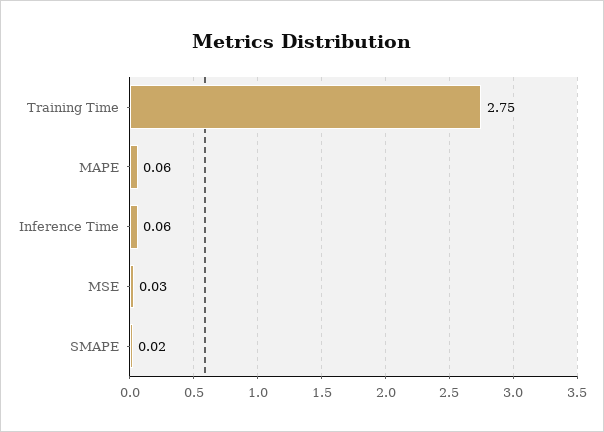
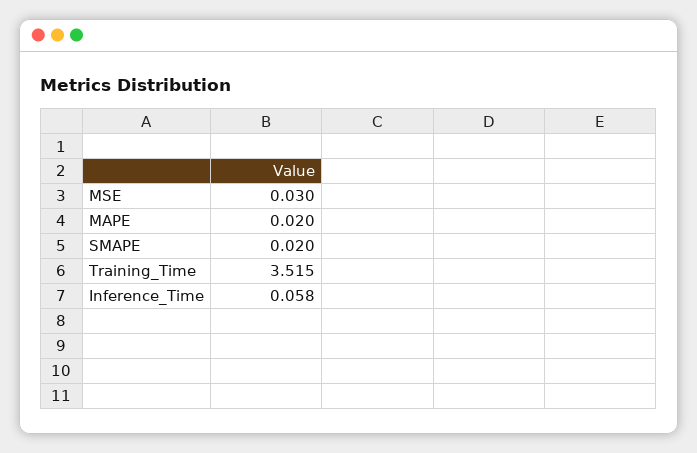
  {
-   "Training Time": 2.75,
+   "Training Time": 3.515,
-   "MAPE": 0.06,
+   "MAPE": 0.02,
    "Inference Time": 0.058,
    "MSE": 0.03,
    "SMAPE": 0.02
  }

